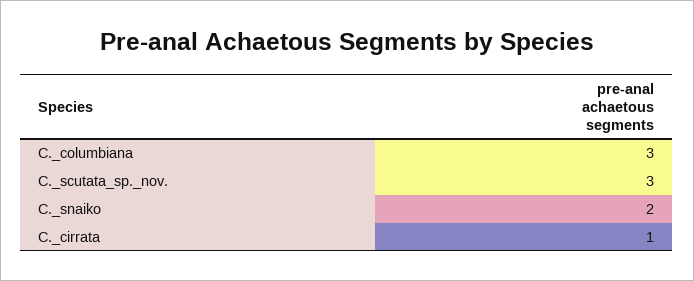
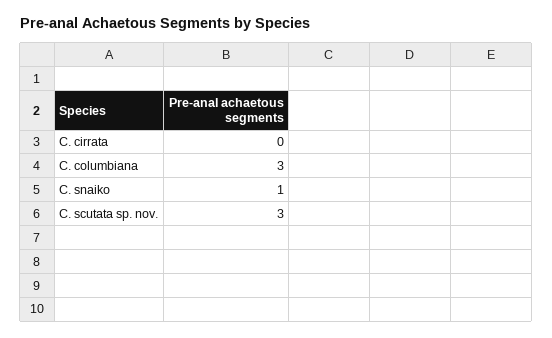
  {
    "C._columbiana": 3,
    "C._scutata_sp._nov.": 3,
-   "C._snaiko": 2,
+   "C._snaiko": 1,
-   "C._cirrata": 1
+   "C._cirrata": 0
  }

